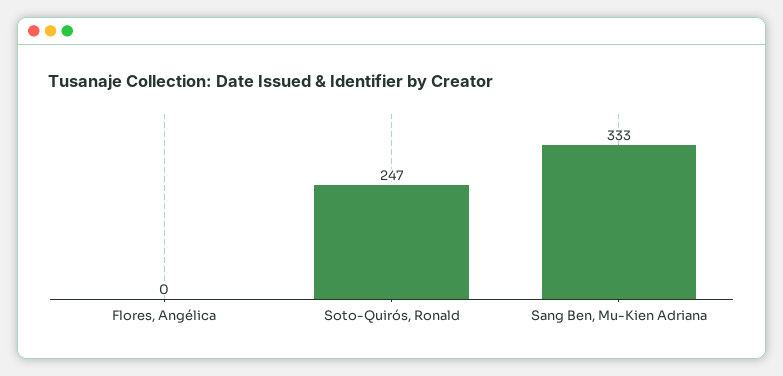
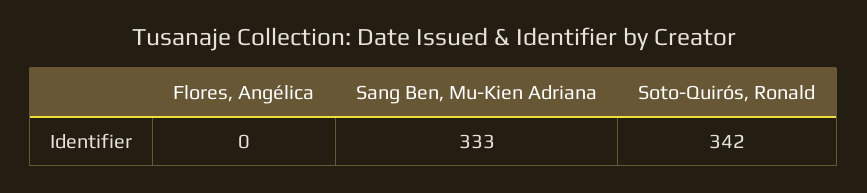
  {
    "Flores, Angélica": 0,
-   "Soto-Quirós, Ronald": 247,
+   "Soto-Quirós, Ronald": 342,
    "Sang Ben, Mu-Kien Adriana": 333
  }

